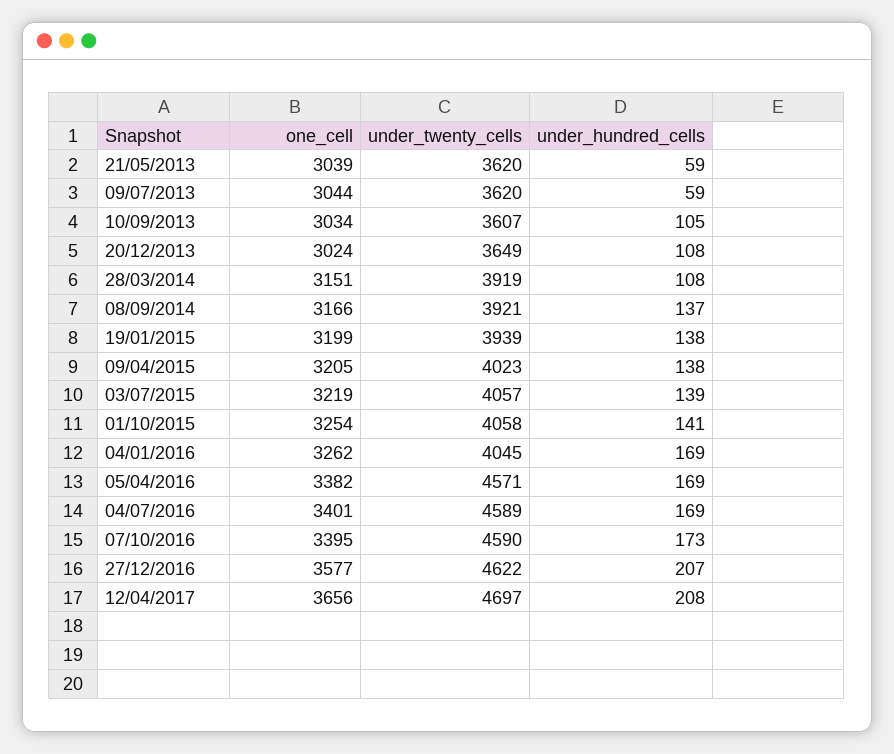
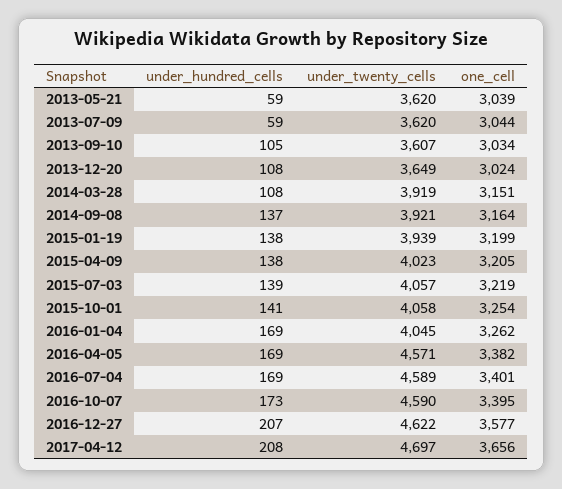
  {
    "one_cell": {
      "21/05/2013": 3039,
      "09/07/2013": 3044,
      "10/09/2013": 3034,
      "20/12/2013": 3024,
      "28/03/2014": 3151,
-     "08/09/2014": 3166,
+     "08/09/2014": 3164,
      "19/01/2015": 3199,
      "09/04/2015": 3205,
      "03/07/2015": 3219,
      "01/10/2015": 3254,
      "04/01/2016": 3262,
      "05/04/2016": 3382,
      "04/07/2016": 3401,
      "07/10/2016": 3395,
      "27/12/2016": 3577,
      "12/04/2017": 3656
    },
    "under_twenty_cells": {
      "21/05/2013": 3620,
      "09/07/2013": 3620,
      "10/09/2013": 3607,
      "20/12/2013": 3649,
      "28/03/2014": 3919,
      "08/09/2014": 3921,
      "19/01/2015": 3939,
      "09/04/2015": 4023,
      "03/07/2015": 4057,
      "01/10/2015": 4058,
      "04/01/2016": 4045,
      "05/04/2016": 4571,
      "04/07/2016": 4589,
      "07/10/2016": 4590,
      "27/12/2016": 4622,
      "12/04/2017": 4697
    },
    "under_hundred_cells": {
      "21/05/2013": 59,
      "09/07/2013": 59,
      "10/09/2013": 105,
      "20/12/2013": 108,
      "28/03/2014": 108,
      "08/09/2014": 137,
      "19/01/2015": 138,
      "09/04/2015": 138,
      "03/07/2015": 139,
      "01/10/2015": 141,
      "04/01/2016": 169,
      "05/04/2016": 169,
      "04/07/2016": 169,
      "07/10/2016": 173,
      "27/12/2016": 207,
      "12/04/2017": 208
    }
  }

